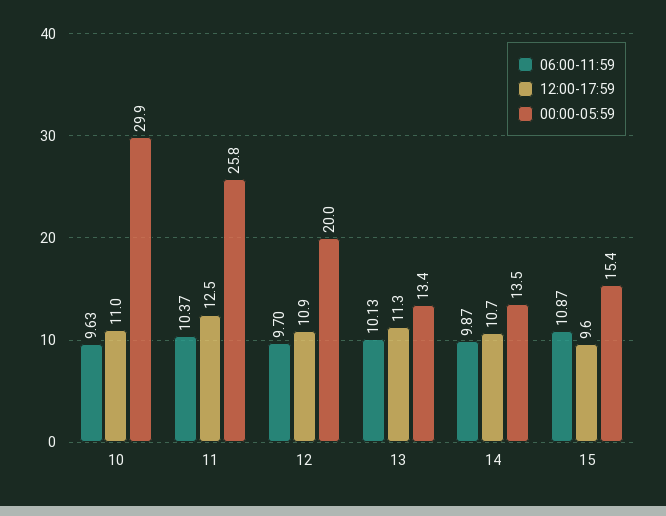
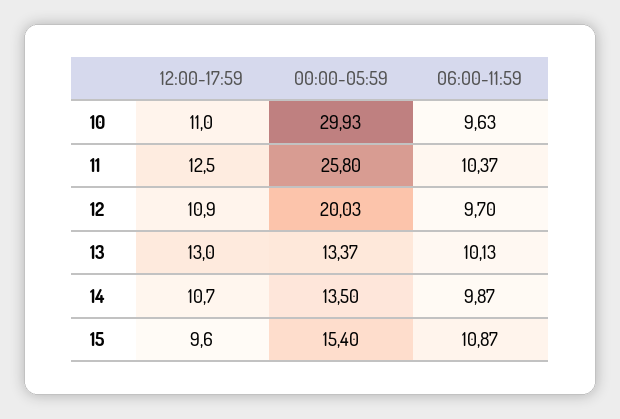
  {
    "06:00-11:59": {
      "10": 9.63,
      "11": 10.37,
      "12": 9.7,
      "13": 10.13,
      "14": 9.87,
      "15": 10.87
    },
    "12:00-17:59": {
      "10": 11,
      "11": 12.5,
      "12": 10.9,
-     "13": 11.3,
+     "13": 13,
      "14": 10.7,
      "15": 9.6
    },
    "00:00-05:59": {
      "10": 29.93,
      "11": 25.8,
      "12": 20.03,
      "13": 13.37,
      "14": 13.5,
      "15": 15.4
    }
  }

